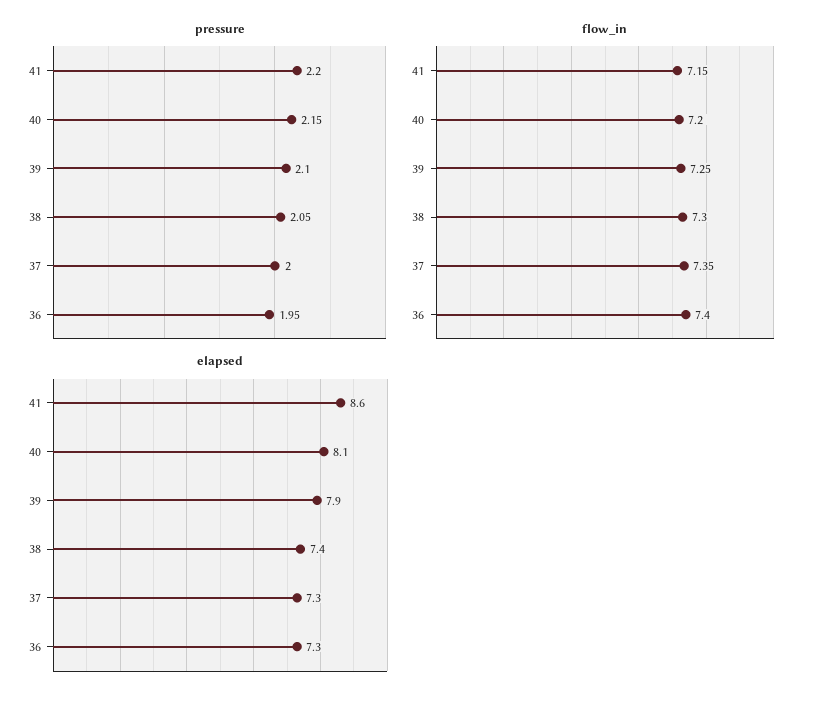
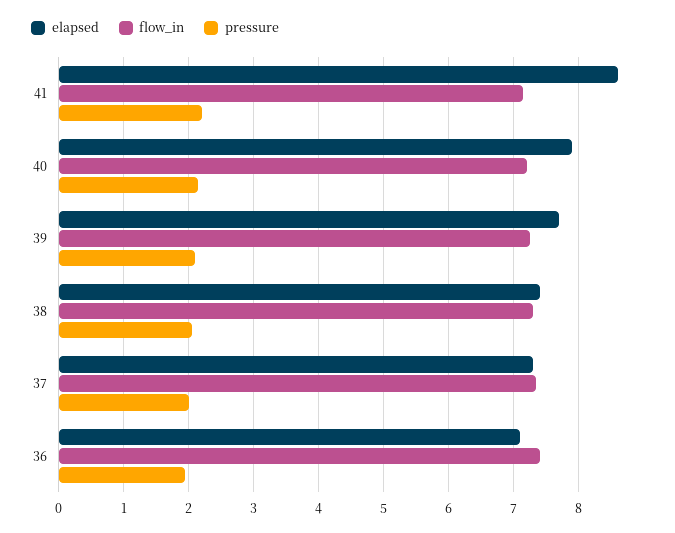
  {
    "pressure": {
      "41": 2.2,
      "40": 2.15,
      "39": 2.1,
      "38": 2.05,
      "37": 2,
      "36": 1.95
    },
    "flow_in": {
      "41": 7.15,
      "40": 7.2,
      "39": 7.25,
      "38": 7.3,
      "37": 7.35,
      "36": 7.4
    },
    "elapsed": {
      "41": 8.6,
-     "40": 8.1,
+     "40": 7.9,
-     "39": 7.9,
+     "39": 7.7,
      "38": 7.4,
      "37": 7.3,
-     "36": 7.3
+     "36": 7.1
    }
  }

